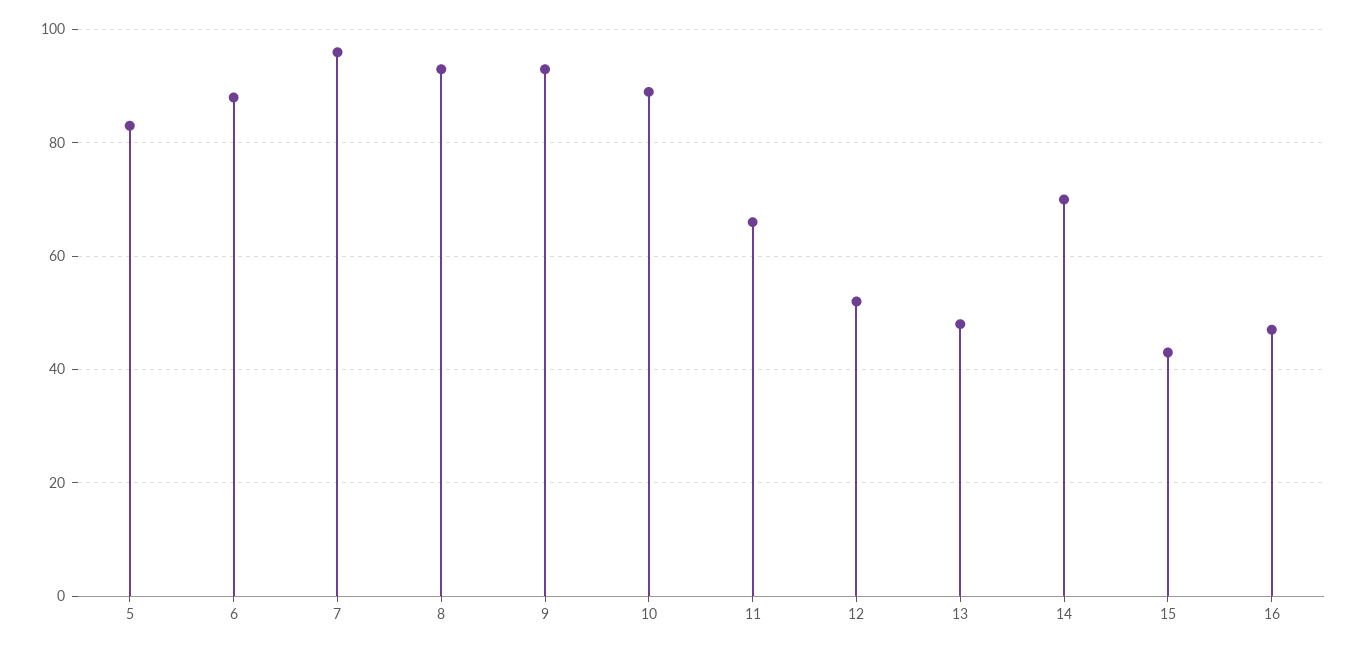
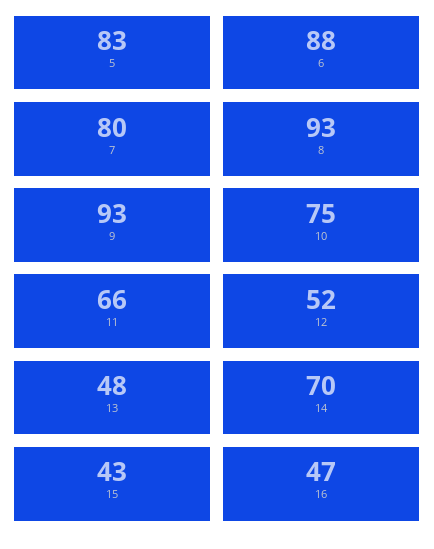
  {
    "5": 83,
    "6": 88,
-   "7": 95,
+   "7": 80,
    "8": 93,
    "9": 93,
-   "10": 90,
+   "10": 75,
    "11": 66,
    "12": 52,
    "13": 48,
    "14": 70,
    "15": 43,
    "16": 47
  }

